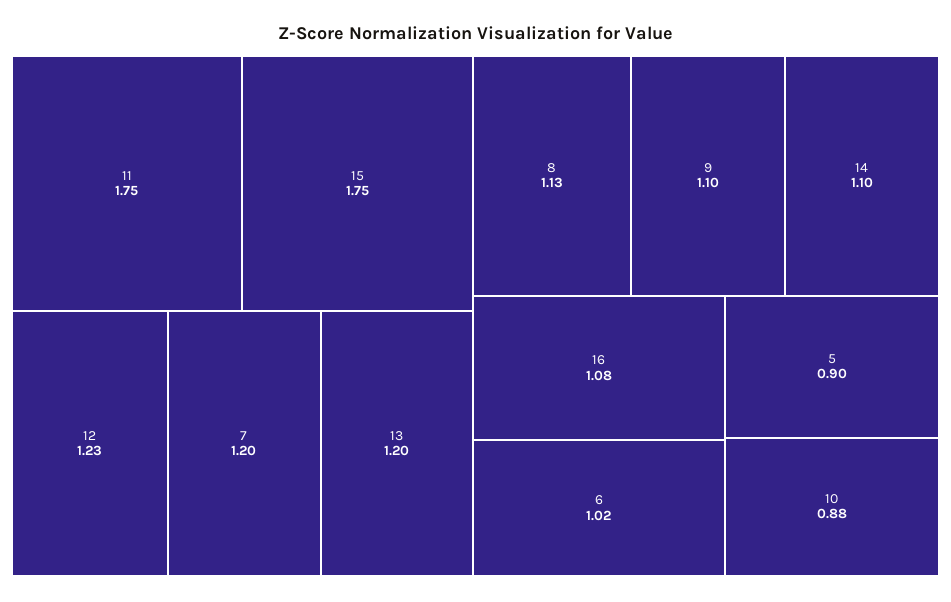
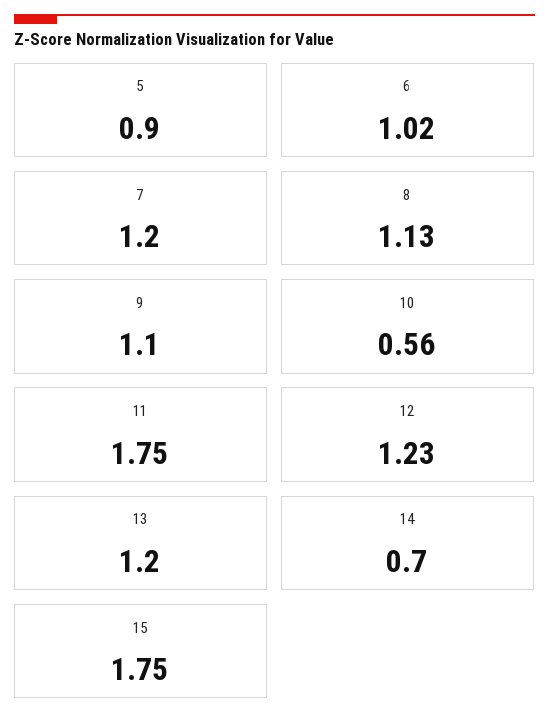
  {
    "11": 1.75,
    "15": 1.75,
    "12": 1.23,
    "7": 1.2,
    "13": 1.2,
    "8": 1.13,
    "9": 1.1,
-   "14": 1.1,
+   "14": 0.7,
-   "16": 1.08,
    "6": 1.02,
    "5": 0.9,
-   "10": 0.88
+   "10": 0.56
  }

